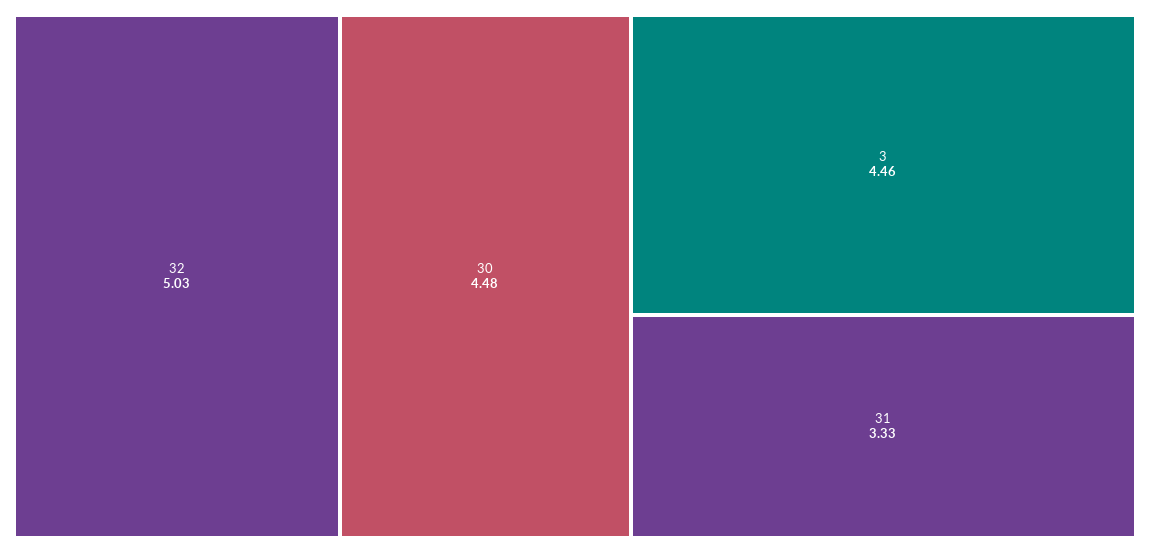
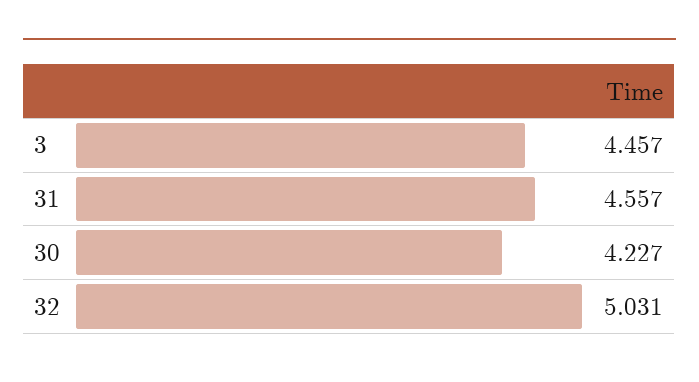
  {
    "32": 5.031,
-   "30": 4.48,
+   "30": 4.227,
    "3": 4.457,
-   "31": 3.33
+   "31": 4.557
  }

